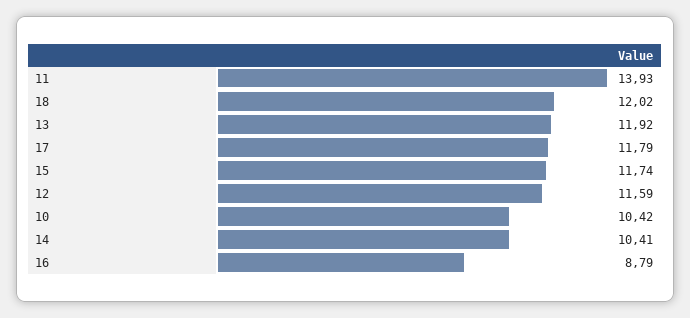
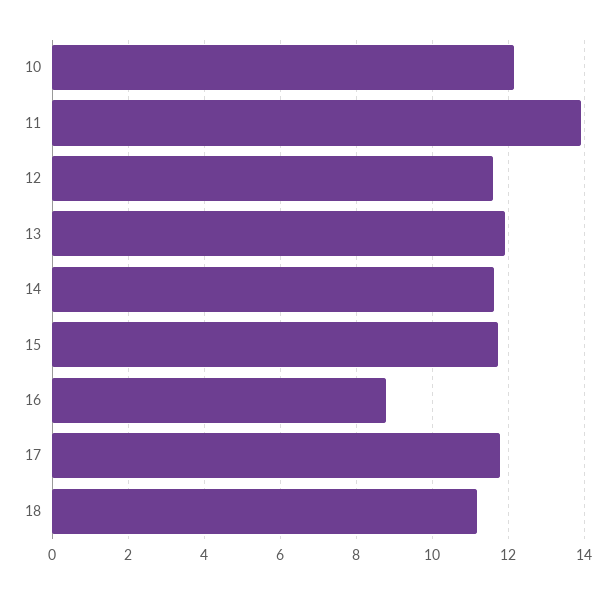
  {
    "11": 13.93,
-   "18": 12.02,
+   "18": 11.2,
    "13": 11.92,
    "17": 11.79,
    "15": 11.74,
    "12": 11.59,
-   "10": 10.42,
+   "10": 12.2,
-   "14": 10.41,
+   "14": 11.6,
    "16": 8.79
  }

